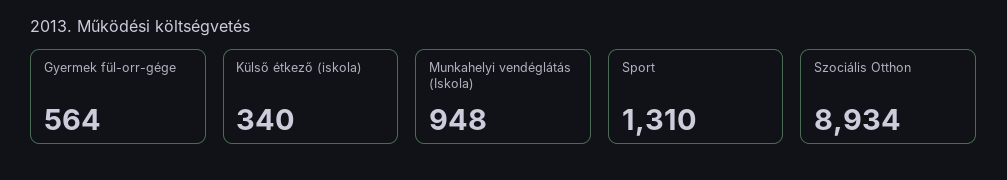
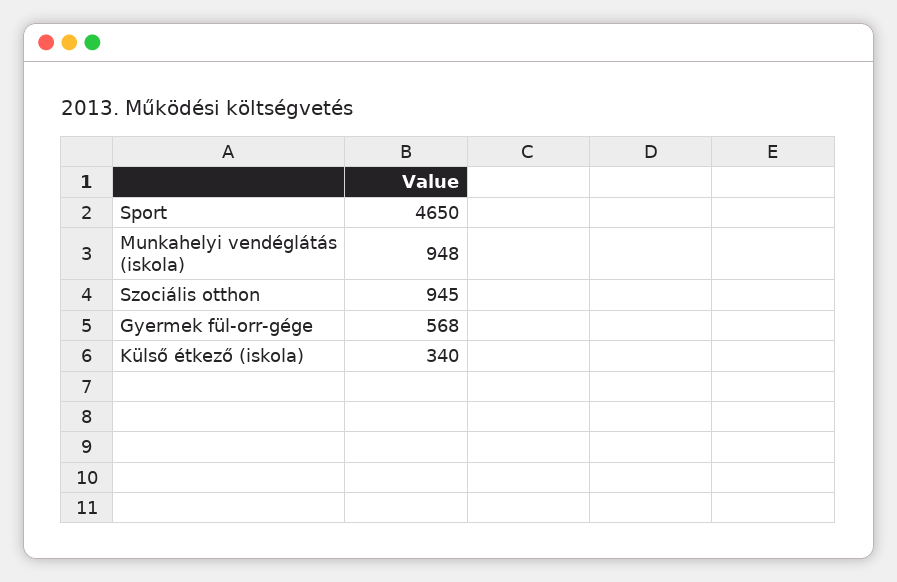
  {
-   "Gyermek fül-orr-gége": 564,
+   "Gyermek fül-orr-gége": 568,
    "Külső étkező (iskola)": 340,
    "Munkahelyi vendéglátás (Iskola)": 948,
-   "Sport": 1310,
+   "Sport": 4650,
-   "Szociális Otthon": 8934
+   "Szociális Otthon": 945
  }

